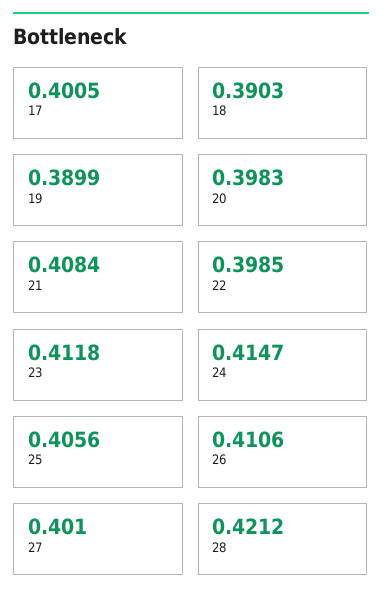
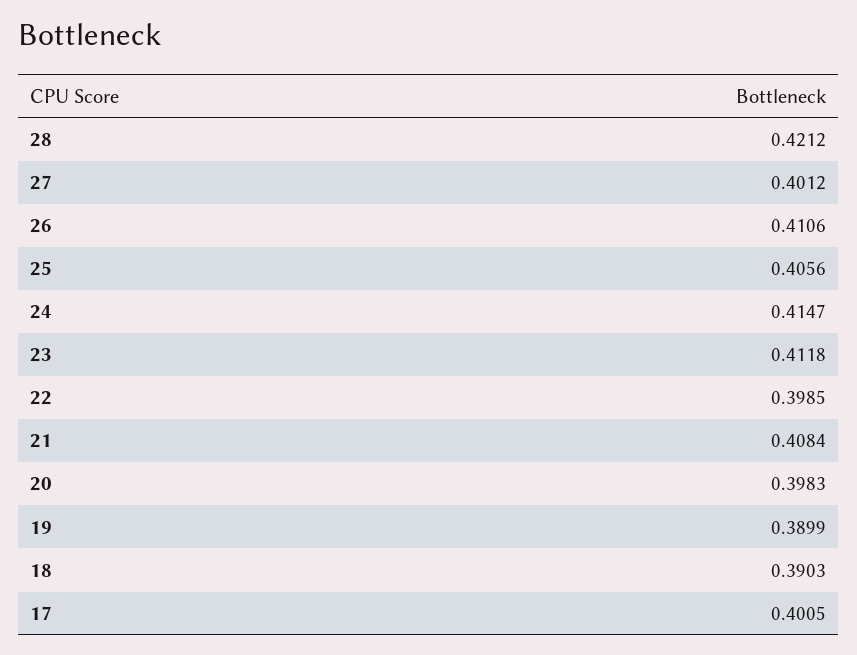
  {
    "17": 0.4005,
    "18": 0.3903,
    "19": 0.3899,
    "20": 0.3983,
    "21": 0.4084,
    "22": 0.3985,
    "23": 0.4118,
    "24": 0.4147,
    "25": 0.4056,
    "26": 0.4106,
-   "27": 0.401,
+   "27": 0.4012,
    "28": 0.4212
  }

